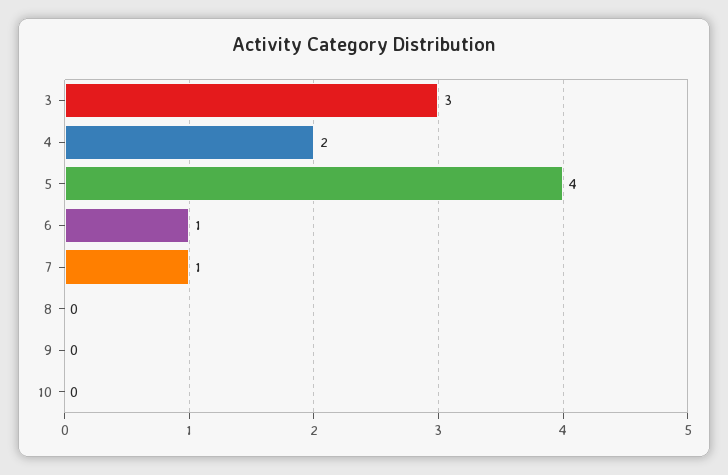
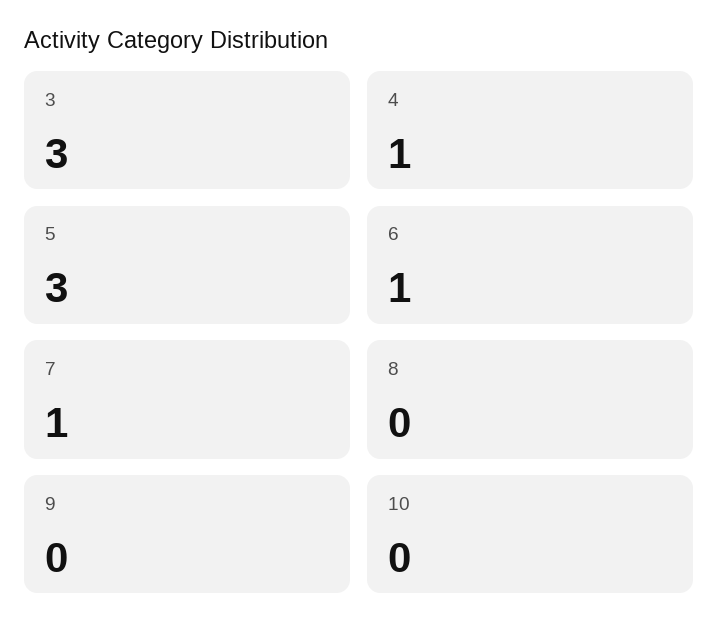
  {
    "3": 3,
-   "4": 2,
+   "4": 1,
-   "5": 4,
+   "5": 3,
    "6": 1,
    "7": 1,
    "8": 0,
    "9": 0,
    "10": 0
  }

